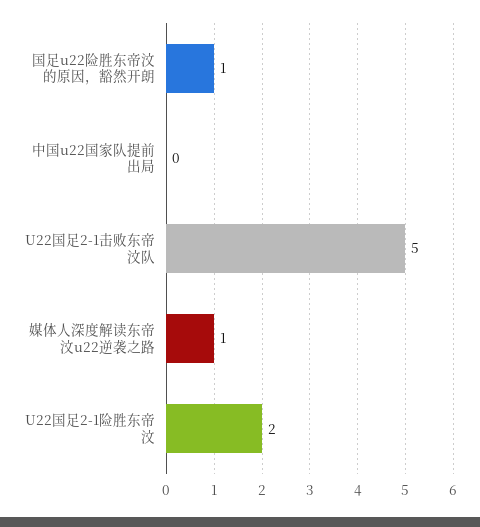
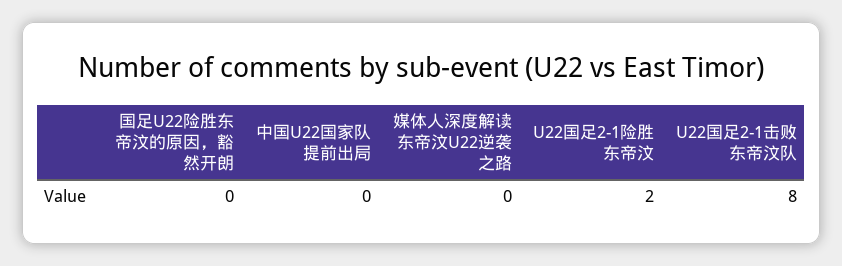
  {
-   "国足u22险胜东帝汶的原因，豁然开朗": 1,
+   "国足u22险胜东帝汶的原因，豁然开朗": 0,
    "中国u22国家队提前出局": 0,
-   "U22国足2-1击败东帝汶队": 5,
+   "U22国足2-1击败东帝汶队": 8,
-   "媒体人深度解读东帝汶u22逆袭之路": 1,
+   "媒体人深度解读东帝汶u22逆袭之路": 0,
    "U22国足2-1险胜东帝汶": 2
  }

